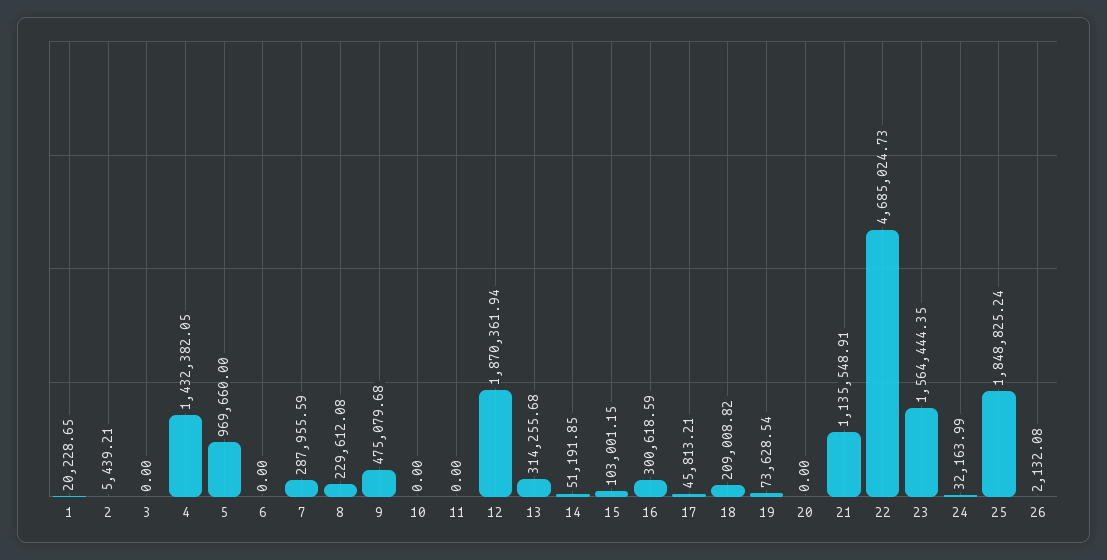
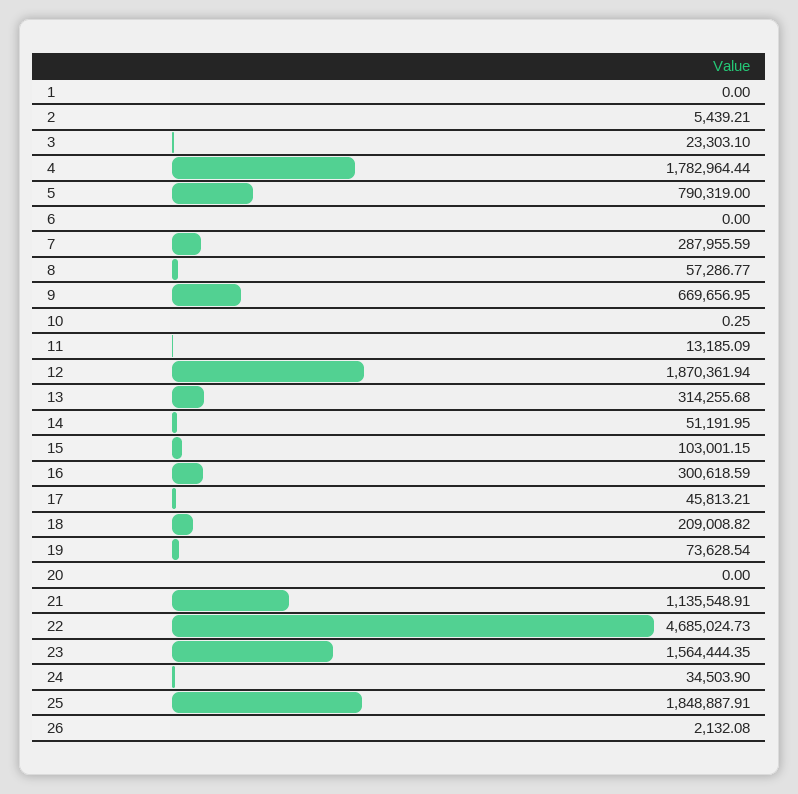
  {
-   "1": 20228.65,
+   "1": 0,
    "2": 5439.21,
-   "3": 0,
+   "3": 23303.1,
-   "4": 1432382.05,
+   "4": 1782964.44,
-   "5": 969660,
+   "5": 790319,
    "6": 0,
    "7": 287955.59,
-   "8": 229612.08,
+   "8": 57286.77,
-   "9": 475079.68,
+   "9": 669656.95,
-   "10": 0,
+   "10": 0.25,
-   "11": 0,
+   "11": 13185.09,
    "12": 1870361.94,
    "13": 314255.68,
-   "14": 51191.85,
+   "14": 51191.95,
    "15": 103001.15,
    "16": 300618.59,
    "17": 45813.21,
    "18": 209008.82,
    "19": 73628.54,
    "20": 0,
    "21": 1135548.91,
    "22": 4685024.73,
    "23": 1564444.35,
-   "24": 32163.99,
+   "24": 34503.9,
-   "25": 1848825.24,
+   "25": 1848887.91,
    "26": 2132.08
  }

